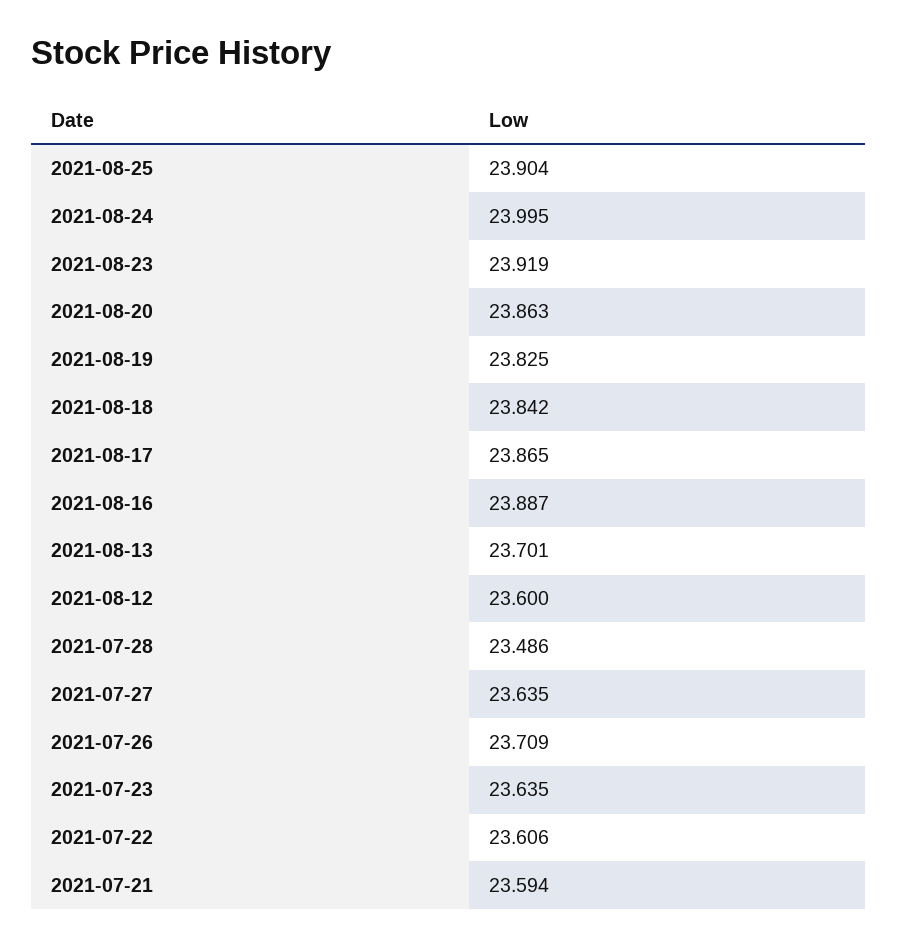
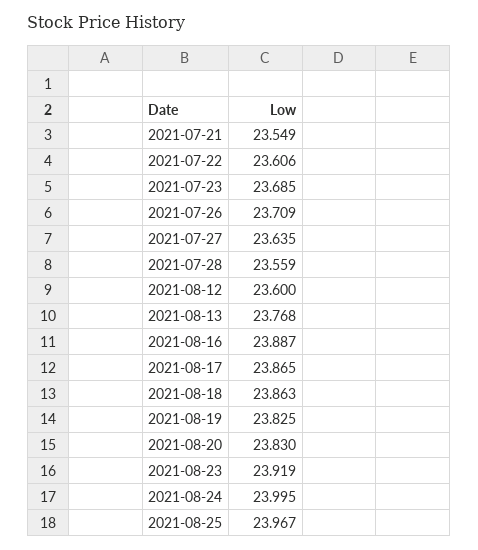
  {
-   "2021-08-25": 23.904,
+   "2021-08-25": 23.967,
    "2021-08-24": 23.995,
    "2021-08-23": 23.919,
-   "2021-08-20": 23.863,
+   "2021-08-20": 23.83,
    "2021-08-19": 23.825,
-   "2021-08-18": 23.842,
+   "2021-08-18": 23.863,
    "2021-08-17": 23.865,
    "2021-08-16": 23.887,
-   "2021-08-13": 23.701,
+   "2021-08-13": 23.768,
    "2021-08-12": 23.6,
-   "2021-07-28": 23.486,
+   "2021-07-28": 23.559,
    "2021-07-27": 23.635,
    "2021-07-26": 23.709,
-   "2021-07-23": 23.635,
+   "2021-07-23": 23.685,
    "2021-07-22": 23.606,
-   "2021-07-21": 23.594
+   "2021-07-21": 23.549
  }

